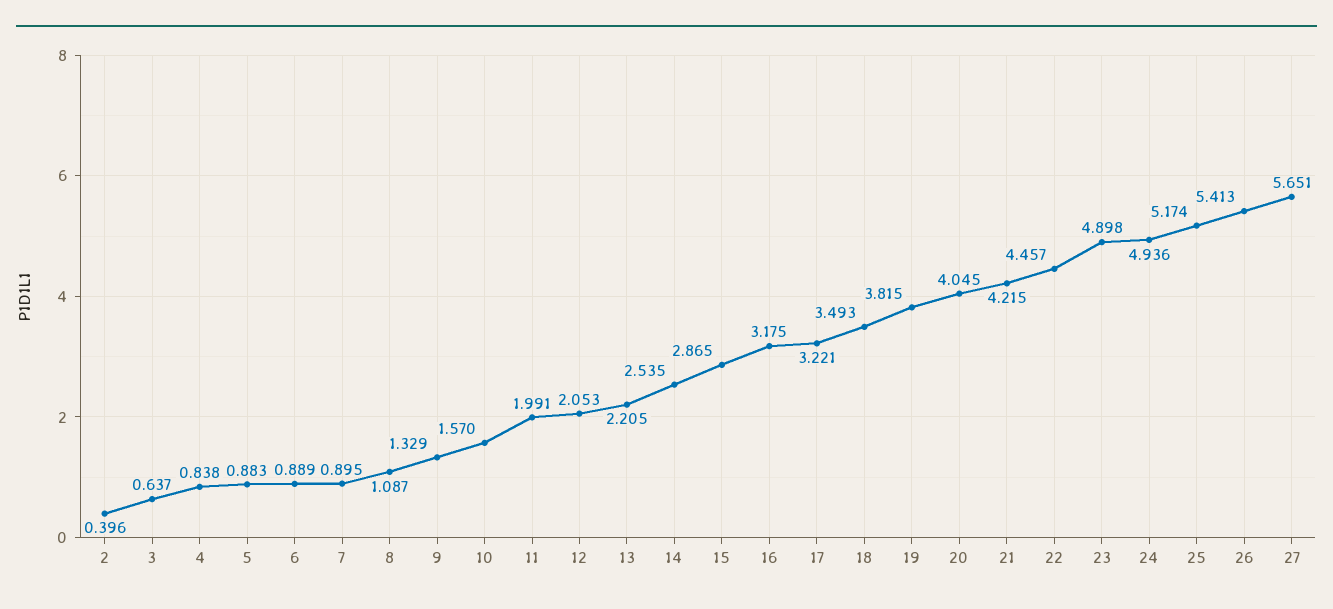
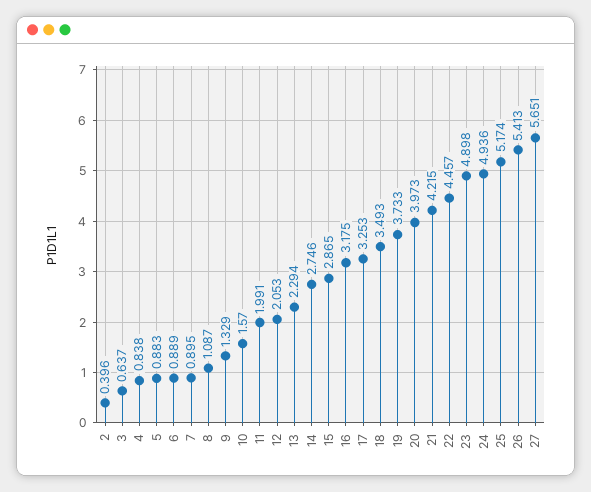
  {
    "2": 0.396,
    "3": 0.637,
    "4": 0.838,
    "5": 0.883,
    "6": 0.889,
    "7": 0.895,
    "8": 1.087,
    "9": 1.329,
    "10": 1.57,
    "11": 1.991,
    "12": 2.053,
-   "13": 2.205,
+   "13": 2.294,
-   "14": 2.535,
+   "14": 2.746,
    "15": 2.865,
    "16": 3.175,
-   "17": 3.221,
+   "17": 3.253,
    "18": 3.493,
-   "19": 3.815,
+   "19": 3.733,
-   "20": 4.045,
+   "20": 3.973,
    "21": 4.215,
    "22": 4.457,
    "23": 4.898,
    "24": 4.936,
    "25": 5.174,
    "26": 5.413,
    "27": 5.651
  }

